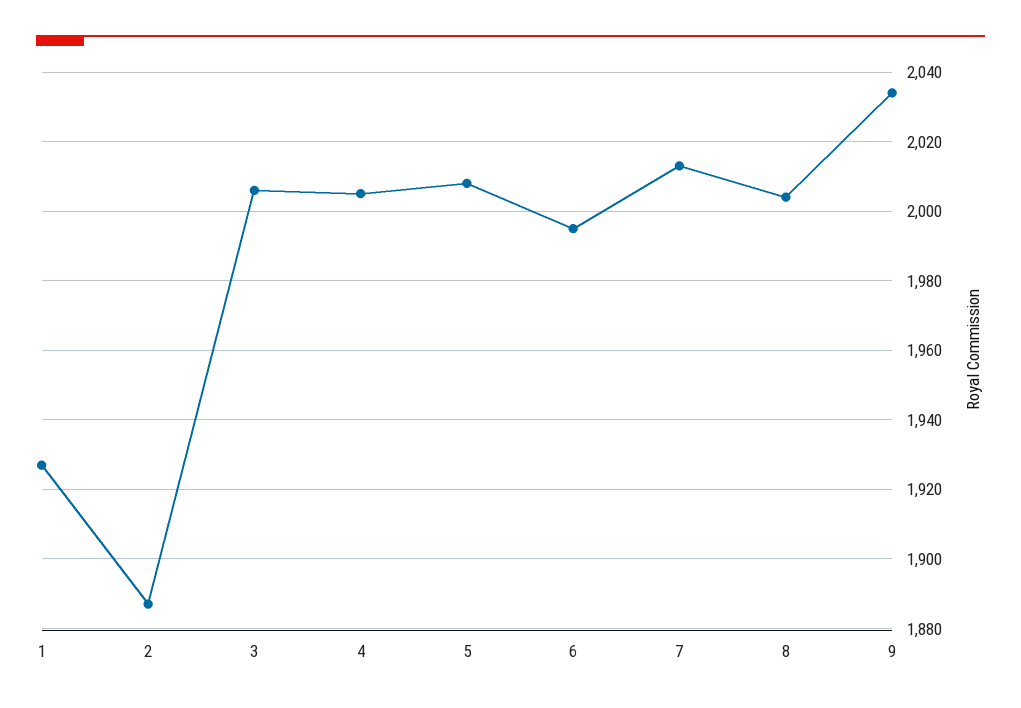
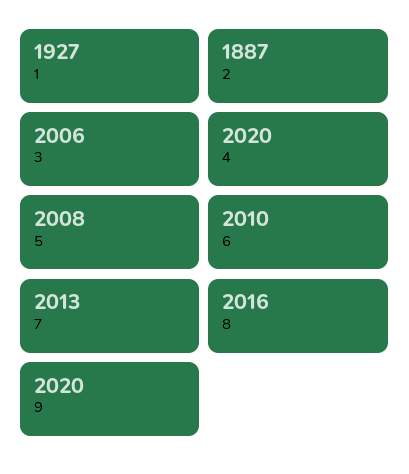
  {
    "1": 1927,
    "2": 1887,
    "3": 2006,
-   "4": 2005,
+   "4": 2020,
    "5": 2008,
-   "6": 1995,
+   "6": 2010,
    "7": 2013,
-   "8": 2005,
+   "8": 2016,
-   "9": 2035
+   "9": 2020
  }

